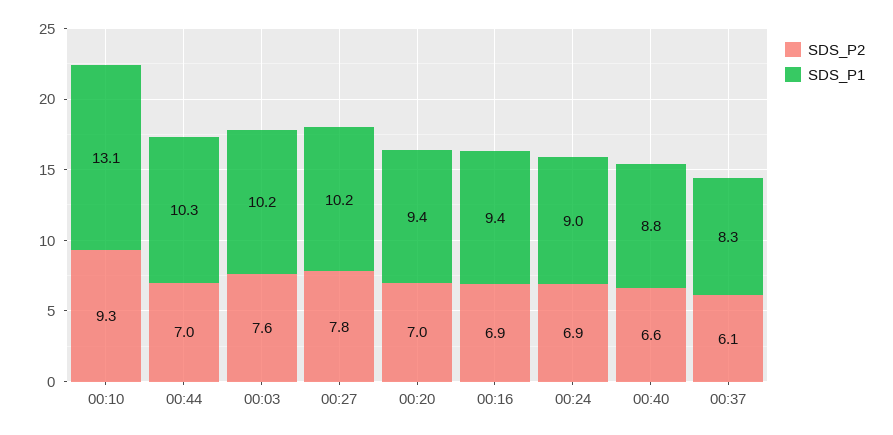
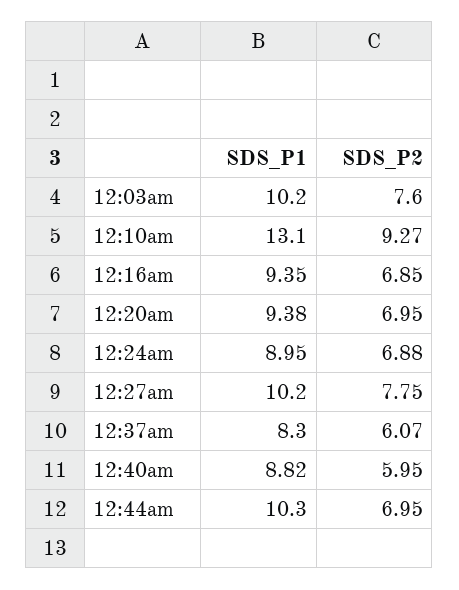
  {
    "SDS_P2": {
      "00:10": 9.27,
      "00:44": 6.95,
      "00:03": 7.6,
      "00:27": 7.75,
      "00:20": 6.95,
      "00:16": 6.85,
      "00:24": 6.88,
-     "00:40": 6.6,
+     "00:40": 5.95,
      "00:37": 6.07
    },
    "SDS_P1": {
      "00:10": 13.1,
      "00:44": 10.3,
      "00:03": 10.2,
      "00:27": 10.2,
      "00:20": 9.38,
      "00:16": 9.35,
      "00:24": 8.95,
      "00:40": 8.82,
      "00:37": 8.3
    }
  }

